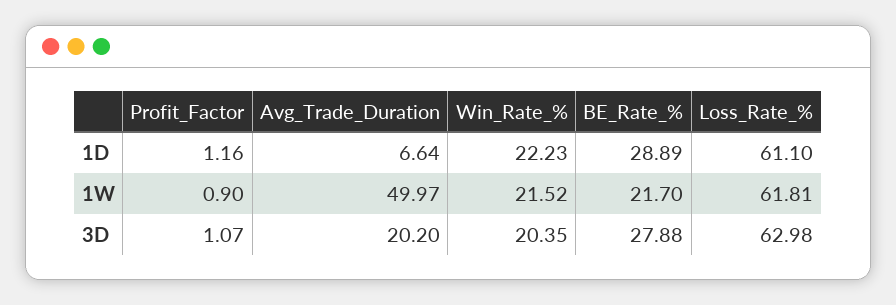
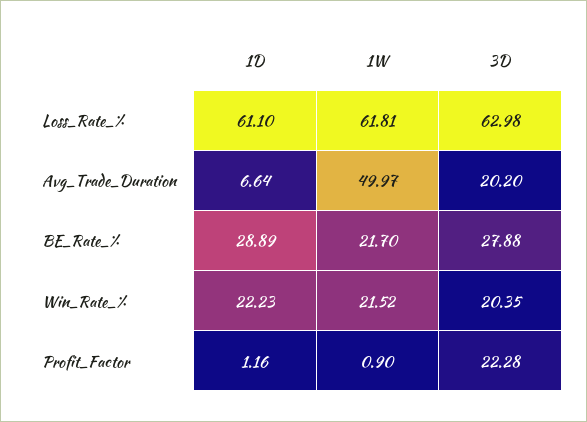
  {
    "Profit_Factor": {
      "1D": 1.16,
      "1W": 0.9,
-     "3D": 1.07
+     "3D": 22.28
    },
    "Avg_Trade_Duration": {
      "1D": 6.64,
      "1W": 49.97,
      "3D": 20.2
    },
    "Win_Rate_%": {
      "1D": 22.23,
      "1W": 21.52,
      "3D": 20.35
    },
    "BE_Rate_%": {
      "1D": 28.89,
      "1W": 21.7,
      "3D": 27.88
    },
    "Loss_Rate_%": {
      "1D": 61.1,
      "1W": 61.81,
      "3D": 62.98
    }
  }

